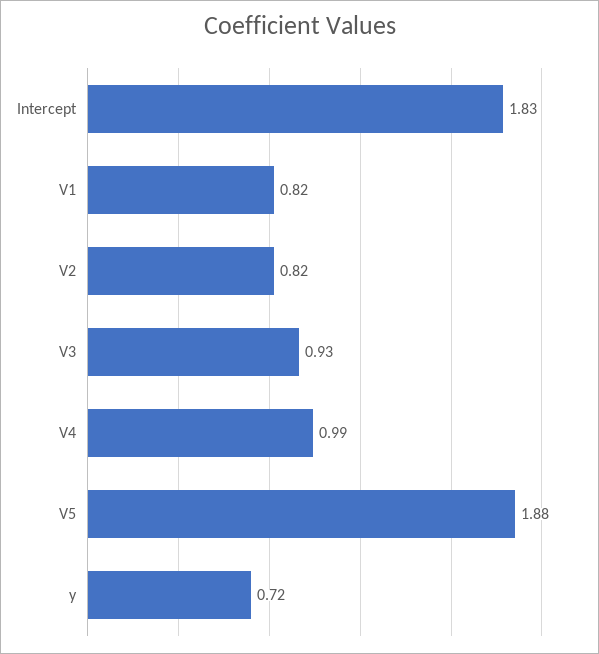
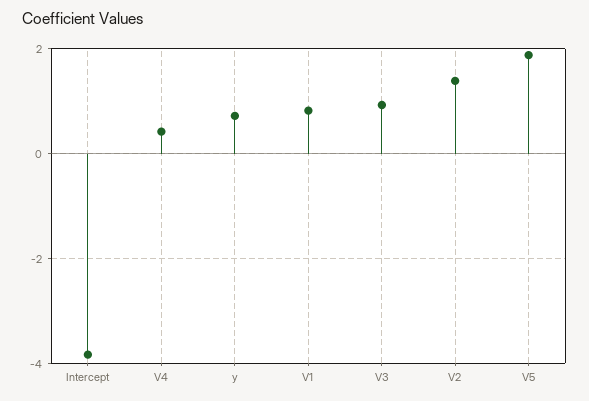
  {
-   "Intercept": 1.83,
+   "Intercept": -3.8,
    "V1": 0.82,
-   "V2": 0.82,
+   "V2": 1.4,
    "V3": 0.93,
-   "V4": 0.99,
+   "V4": 0.4,
    "V5": 1.88,
    "y": 0.72
  }

